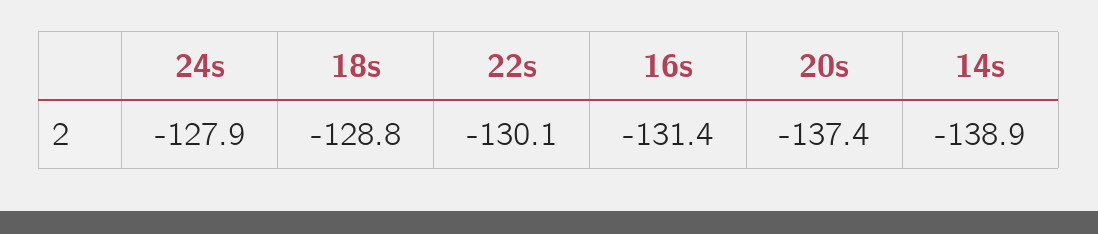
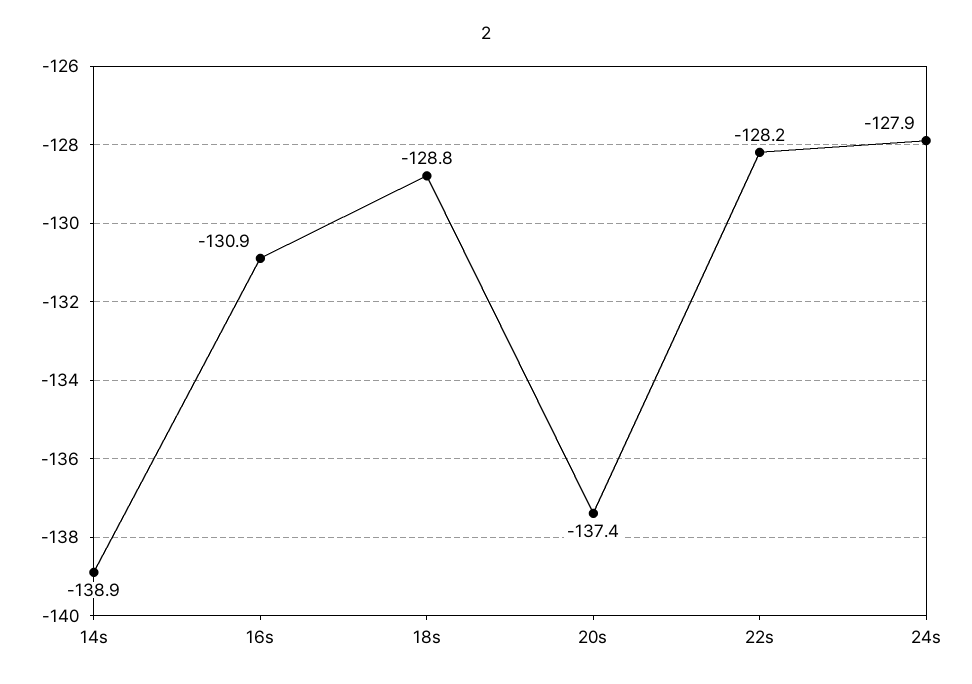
  {
    "24s": -127.9,
    "18s": -128.8,
-   "22s": -130.1,
+   "22s": -128.2,
-   "16s": -131.4,
+   "16s": -130.9,
    "20s": -137.4,
    "14s": -138.9
  }

